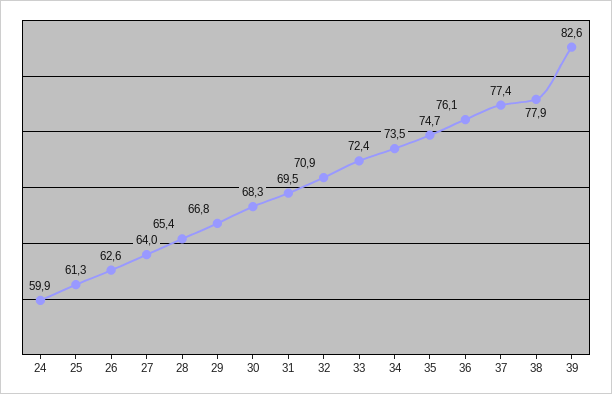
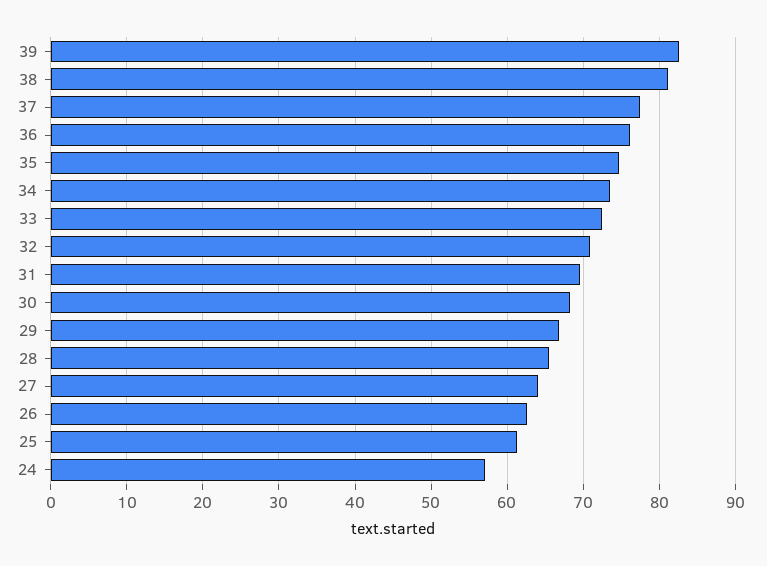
  {
-   "24": 59.9,
+   "24": 57,
    "25": 61.3,
    "26": 62.6,
    "27": 64,
    "28": 65.4,
    "29": 66.8,
    "30": 68.3,
    "31": 69.5,
    "32": 70.9,
    "33": 72.4,
    "34": 73.5,
    "35": 74.7,
    "36": 76.1,
    "37": 77.4,
-   "38": 77.9,
+   "38": 81,
    "39": 82.6
  }

